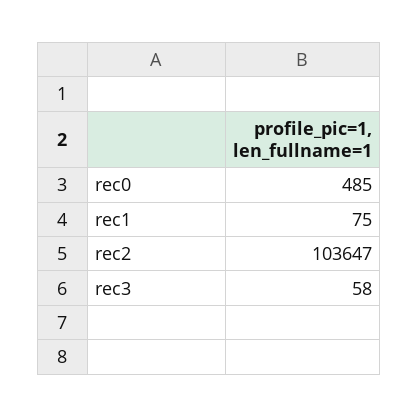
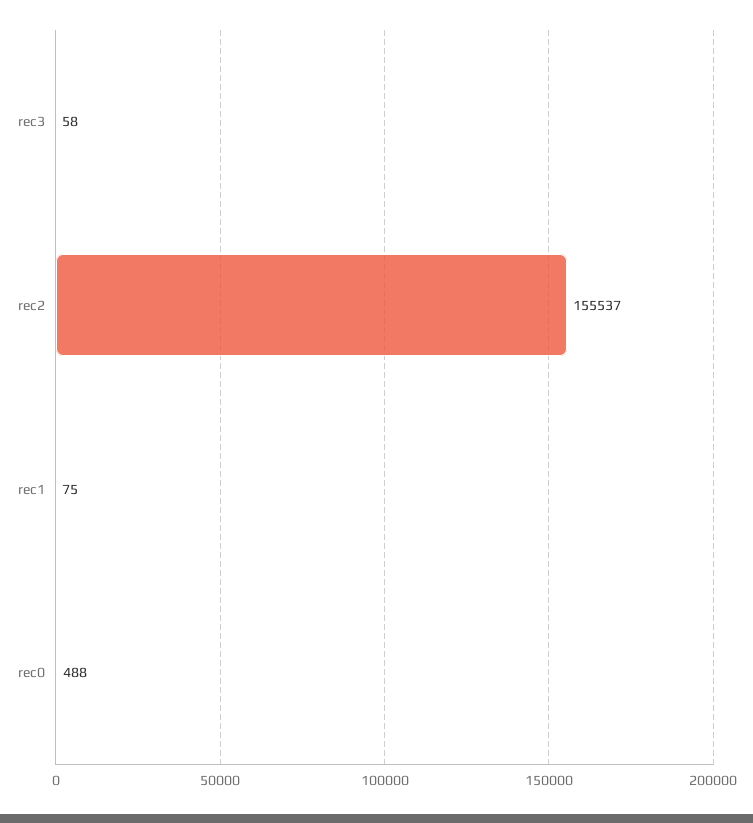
  {
-   "rec0": 485,
+   "rec0": 488,
    "rec1": 75,
-   "rec2": 103647,
+   "rec2": 155537,
    "rec3": 58
  }

